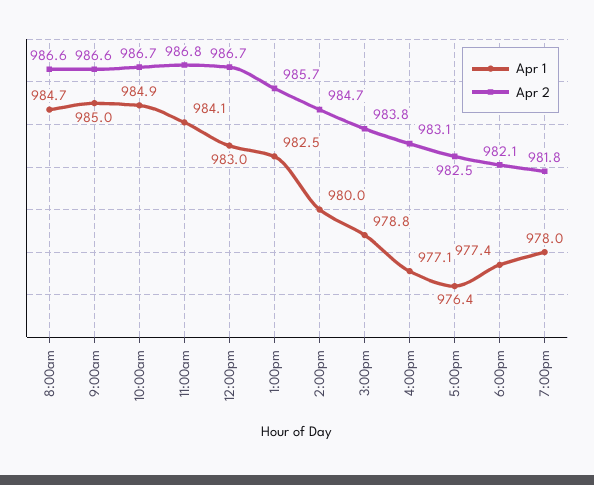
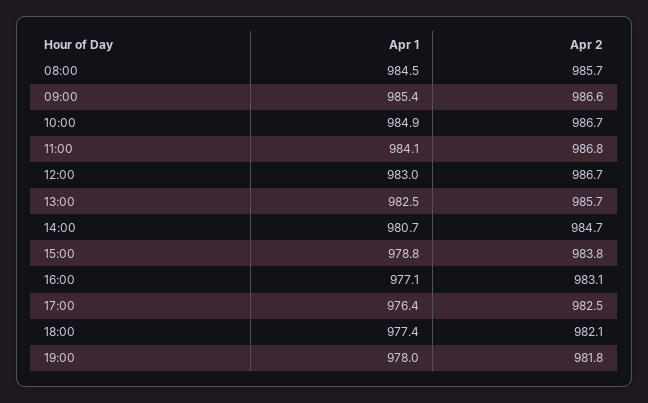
  {
    "Apr 1": {
-     "8:00am": 984.7,
+     "8:00am": 984.5,
-     "9:00am": 985,
+     "9:00am": 985.4,
      "10:00am": 984.9,
      "11:00am": 984.1,
      "12:00pm": 983,
      "1:00pm": 982.5,
-     "2:00pm": 980,
+     "2:00pm": 980.7,
      "3:00pm": 978.8,
      "4:00pm": 977.1,
      "5:00pm": 976.4,
      "6:00pm": 977.4,
      "7:00pm": 978
    },
    "Apr 2": {
-     "8:00am": 986.6,
+     "8:00am": 985.7,
      "9:00am": 986.6,
      "10:00am": 986.7,
      "11:00am": 986.8,
      "12:00pm": 986.7,
      "1:00pm": 985.7,
      "2:00pm": 984.7,
      "3:00pm": 983.8,
      "4:00pm": 983.1,
      "5:00pm": 982.5,
      "6:00pm": 982.1,
      "7:00pm": 981.8
    }
  }

